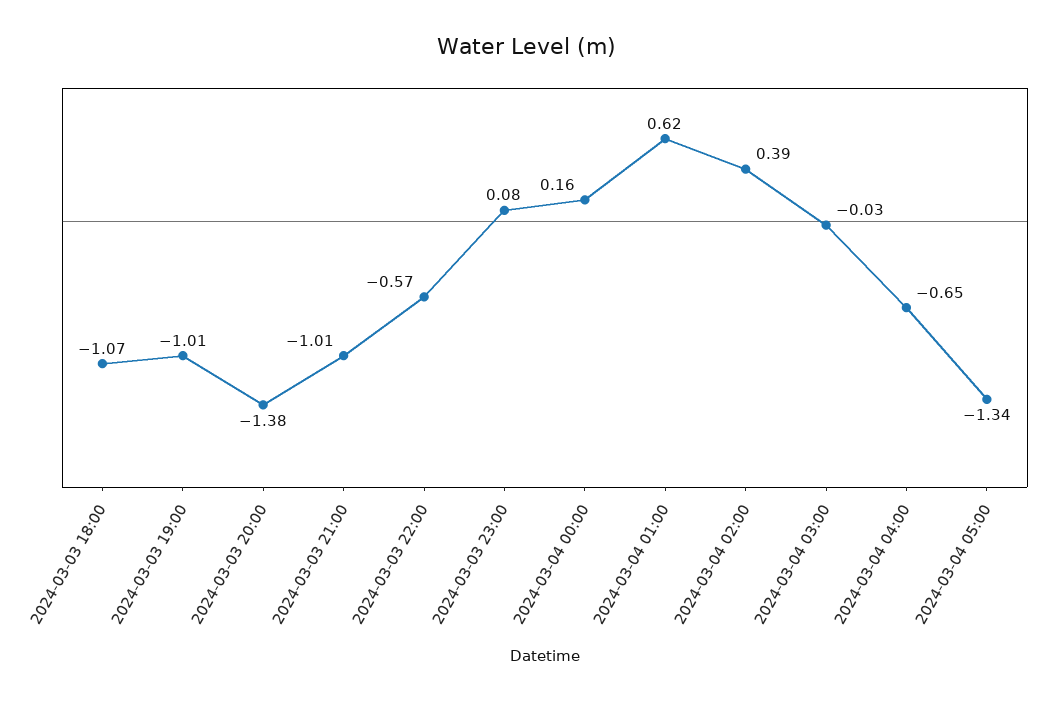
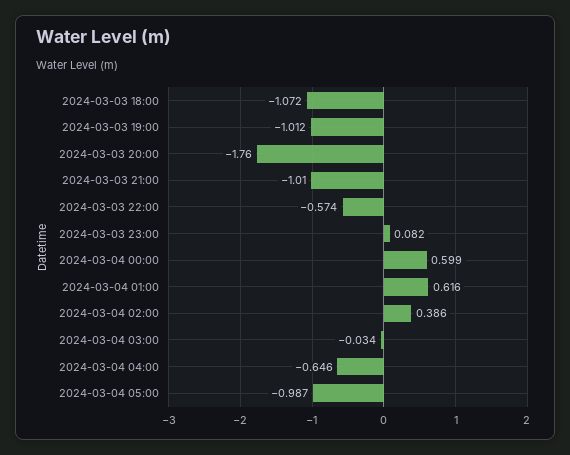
  {
    "2024-03-03 18:00": -1.072,
    "2024-03-03 19:00": -1.012,
-   "2024-03-03 20:00": -1.38,
+   "2024-03-03 20:00": -1.76,
    "2024-03-03 21:00": -1.01,
    "2024-03-03 22:00": -0.574,
    "2024-03-03 23:00": 0.082,
-   "2024-03-04 00:00": 0.16,
+   "2024-03-04 00:00": 0.599,
    "2024-03-04 01:00": 0.616,
    "2024-03-04 02:00": 0.386,
    "2024-03-04 03:00": -0.034,
    "2024-03-04 04:00": -0.646,
-   "2024-03-04 05:00": -1.34
+   "2024-03-04 05:00": -0.987
  }

